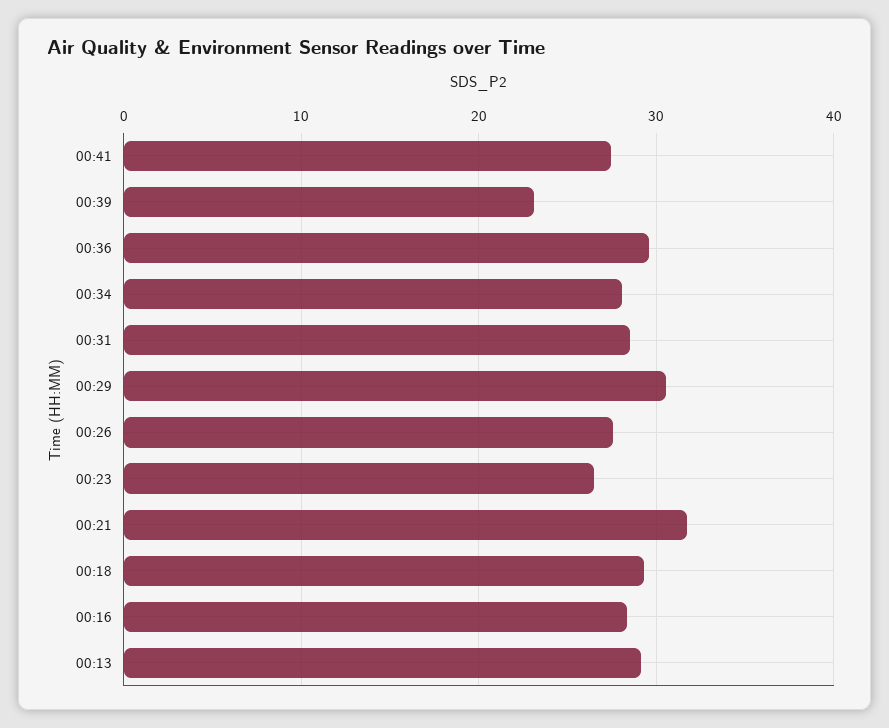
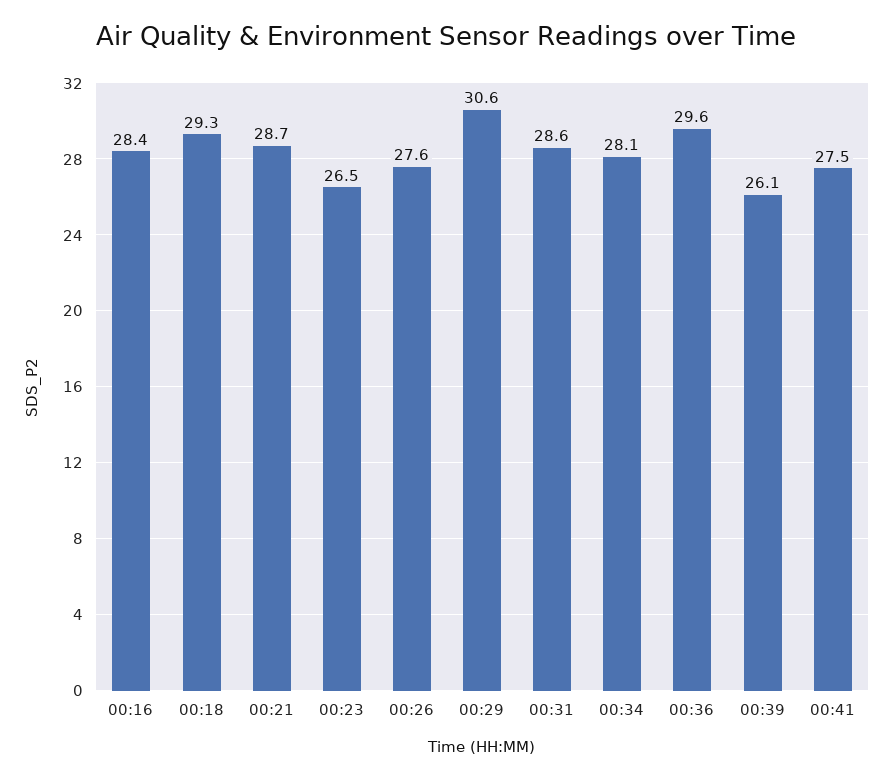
  {
    "00:41": 27.5,
-   "00:39": 23,
+   "00:39": 26.1,
    "00:36": 29.6,
    "00:34": 28.1,
    "00:31": 28.6,
    "00:29": 30.6,
    "00:26": 27.6,
    "00:23": 26.5,
-   "00:21": 32,
+   "00:21": 28.7,
    "00:18": 29.3,
-   "00:16": 28.4,
+   "00:16": 28.4
-   "00:13": 29
  }

